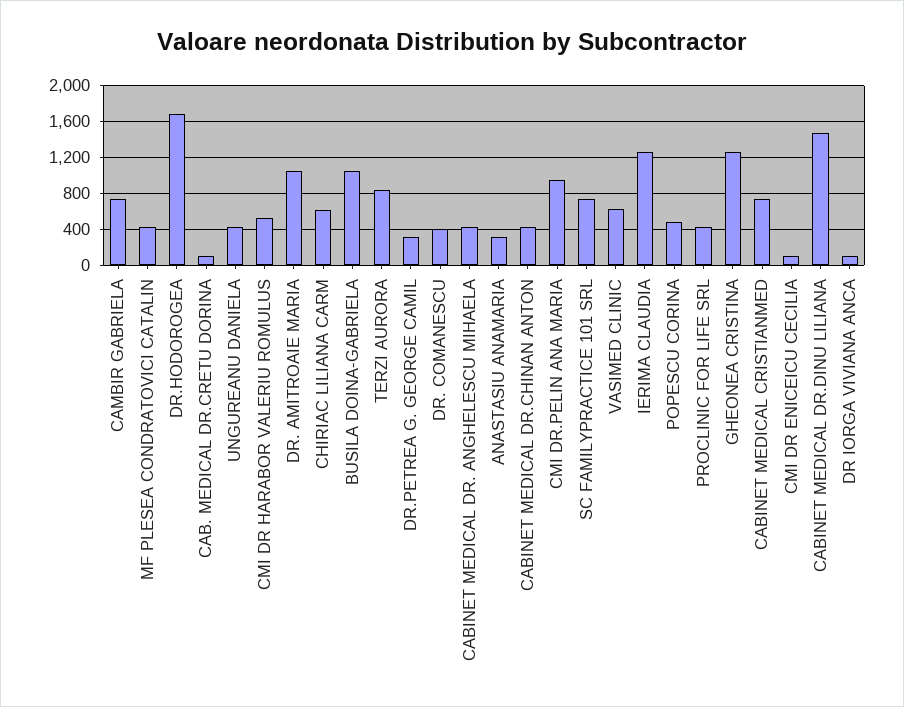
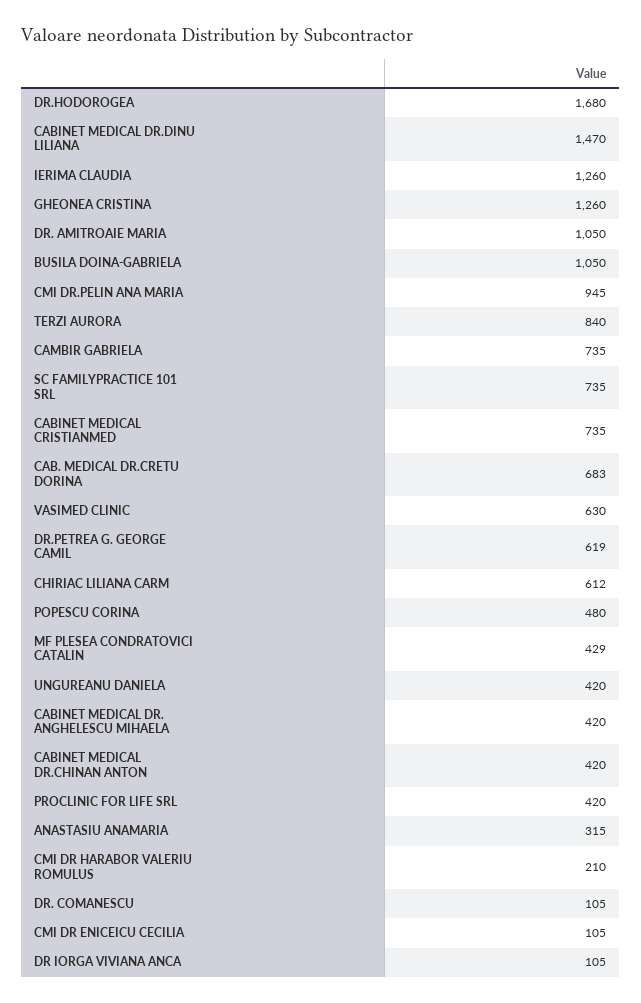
  {
    "CAMBIR GABRIELA": 735,
    "MF PLESEA CONDRATOVICI CATALIN": 429,
    "DR.HODOROGEA": 1680,
-   "CAB. MEDICAL DR.CRETU DORINA": 100,
+   "CAB. MEDICAL DR.CRETU DORINA": 683,
    "UNGUREANU DANIELA": 420,
-   "CMI DR HARABOR VALERIU ROMULUS": 500,
+   "CMI DR HARABOR VALERIU ROMULUS": 210,
    "DR. AMITROAIE MARIA": 1050,
    "CHIRIAC LILIANA CARM": 612,
    "BUSILA DOINA-GABRIELA": 1050,
    "TERZI AURORA": 840,
-   "DR.PETREA G. GEORGE CAMIL": 300,
+   "DR.PETREA G. GEORGE CAMIL": 619,
-   "DR. COMANESCU": 400,
+   "DR. COMANESCU": 105,
    "CABINET MEDICAL DR. ANGHELESCU MIHAELA": 420,
    "ANASTASIU ANAMARIA": 315,
    "CABINET MEDICAL DR.CHINAN ANTON": 420,
    "CMI DR.PELIN ANA MARIA": 945,
    "SC FAMILYPRACTICE 101 SRL": 735,
    "VASIMED CLINIC": 630,
    "IERIMA CLAUDIA": 1260,
    "POPESCU CORINA": 480,
    "PROCLINIC FOR LIFE SRL": 420,
    "GHEONEA CRISTINA": 1260,
    "CABINET MEDICAL CRISTIANMED": 735,
    "CMI DR ENICEICU CECILIA": 105,
    "CABINET MEDICAL DR.DINU LILIANA": 1470,
    "DR IORGA VIVIANA ANCA": 105
  }

